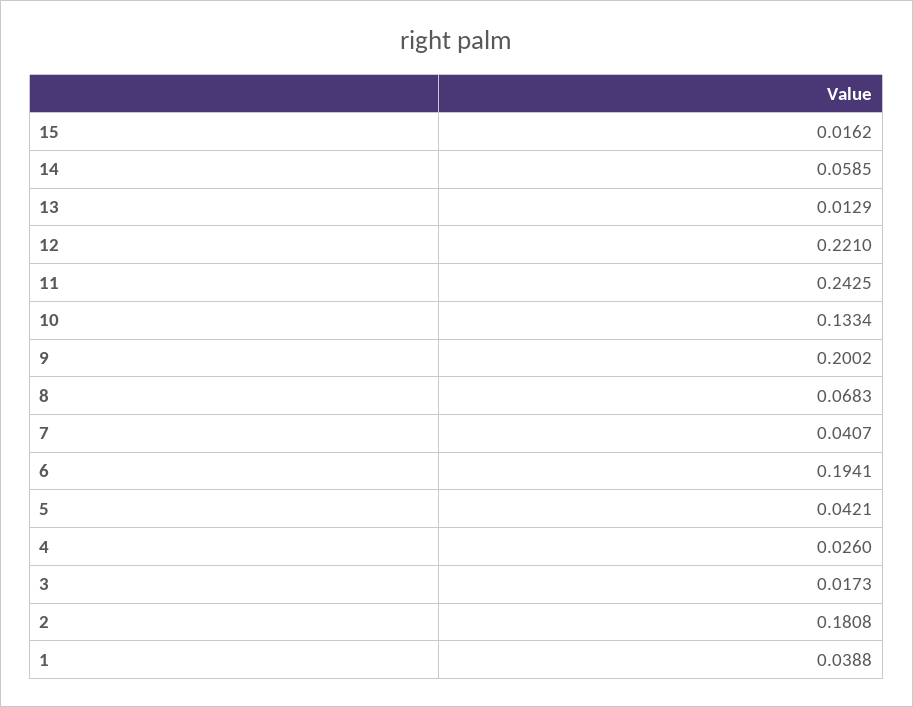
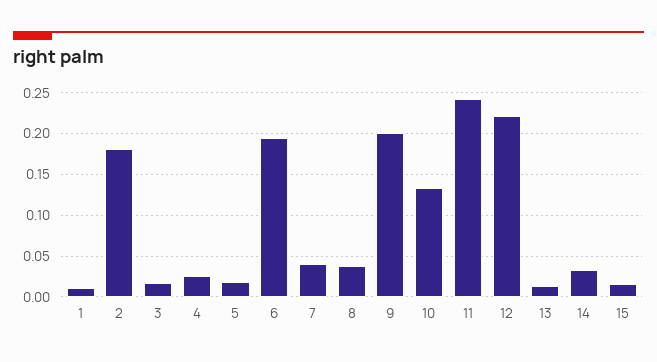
  {
    "15": 0.0162,
-   "14": 0.0585,
+   "14": 0.03,
    "13": 0.0129,
    "12": 0.221,
    "11": 0.2425,
    "10": 0.1334,
    "9": 0.2002,
-   "8": 0.0683,
+   "8": 0.04,
    "7": 0.0407,
    "6": 0.1941,
-   "5": 0.0421,
+   "5": 0.02,
    "4": 0.026,
    "3": 0.0173,
    "2": 0.1808,
-   "1": 0.0388
+   "1": 0.01
  }

